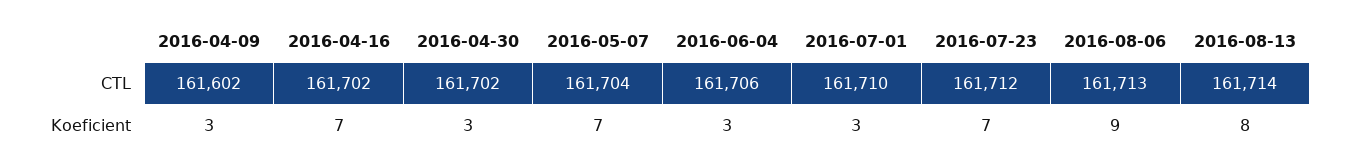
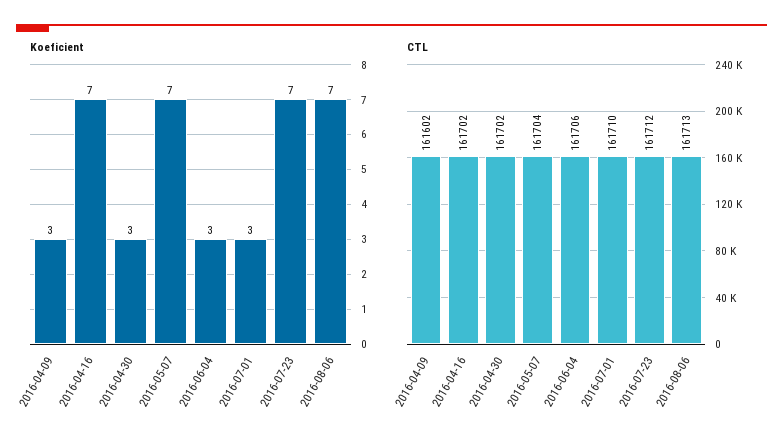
  {
    "CTL": {
      "2016-04-09": 161602,
      "2016-04-16": 161702,
      "2016-04-30": 161702,
      "2016-05-07": 161704,
      "2016-06-04": 161706,
      "2016-07-01": 161710,
      "2016-07-23": 161712,
-     "2016-08-06": 161713,
+     "2016-08-06": 161713
-     "2016-08-13": 161714
    },
    "Koeficient": {
      "2016-04-09": 3,
      "2016-04-16": 7,
      "2016-04-30": 3,
      "2016-05-07": 7,
      "2016-06-04": 3,
      "2016-07-01": 3,
      "2016-07-23": 7,
-     "2016-08-06": 9,
+     "2016-08-06": 7
-     "2016-08-13": 8
    }
  }

